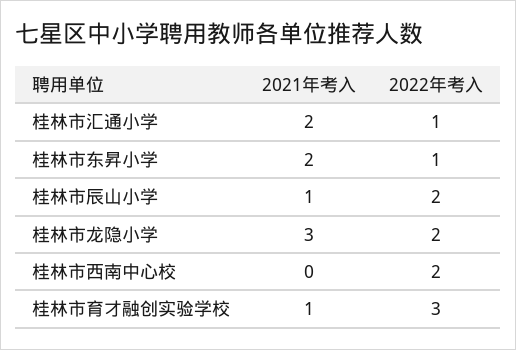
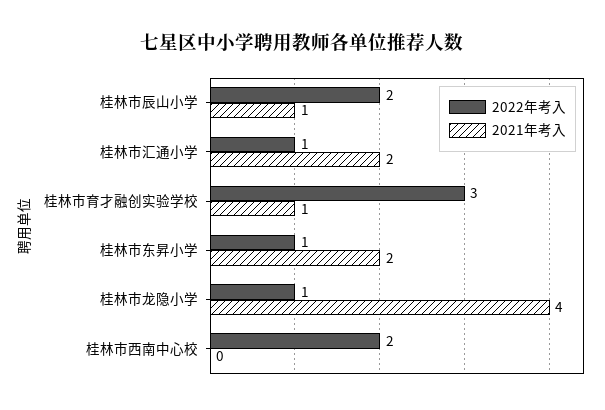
  {
    "2021年考入": {
      "桂林市汇通小学": 2,
      "桂林市东昇小学": 2,
      "桂林市辰山小学": 1,
-     "桂林市龙隐小学": 3,
+     "桂林市龙隐小学": 4,
      "桂林市西南中心校": 0,
      "桂林市育才融创实验学校": 1
    },
    "2022年考入": {
      "桂林市汇通小学": 1,
      "桂林市东昇小学": 1,
      "桂林市辰山小学": 2,
-     "桂林市龙隐小学": 2,
+     "桂林市龙隐小学": 1,
      "桂林市西南中心校": 2,
      "桂林市育才融创实验学校": 3
    }
  }

